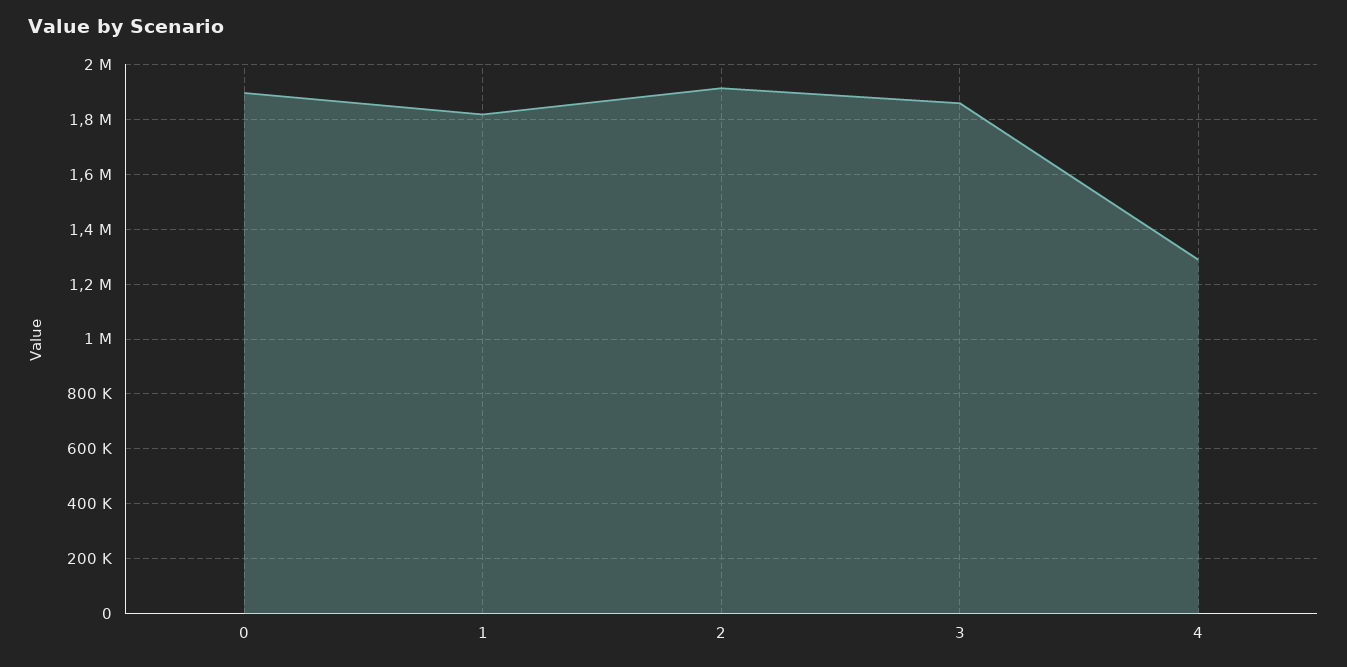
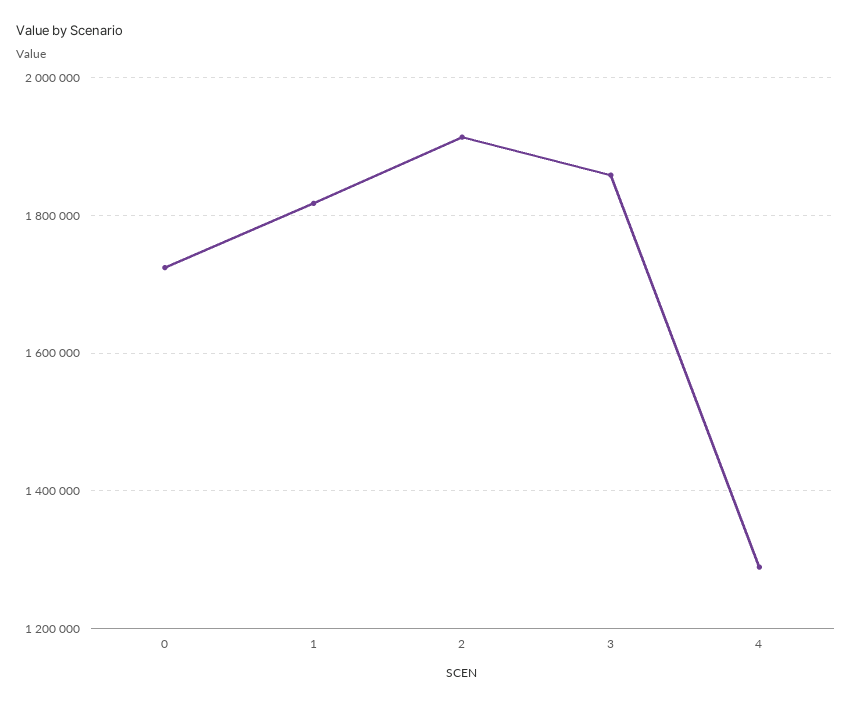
  {
-   "0": 1900000,
+   "0": 1720000,
    "1": 1820000,
    "2": 1920000,
    "3": 1860000,
    "4": 1280000
  }

